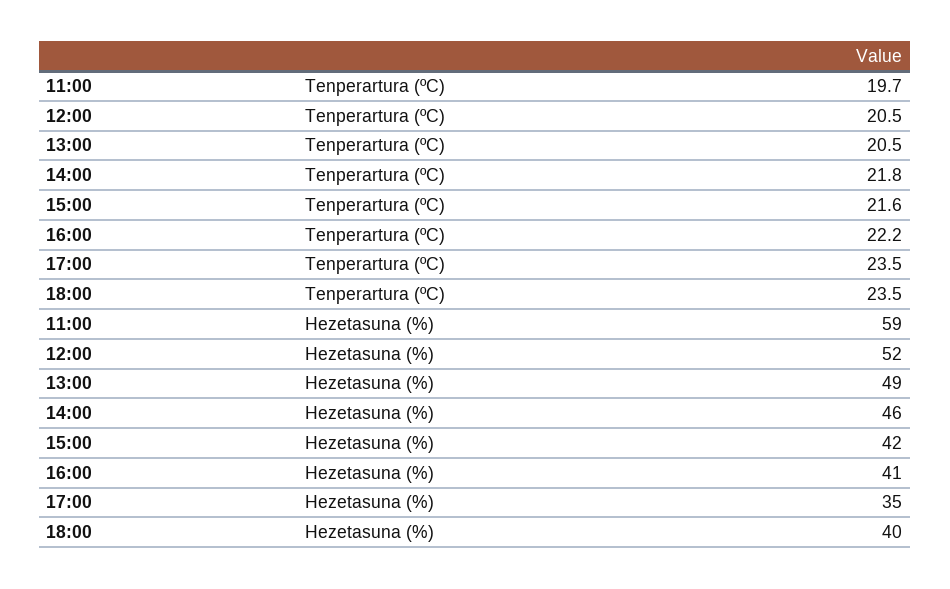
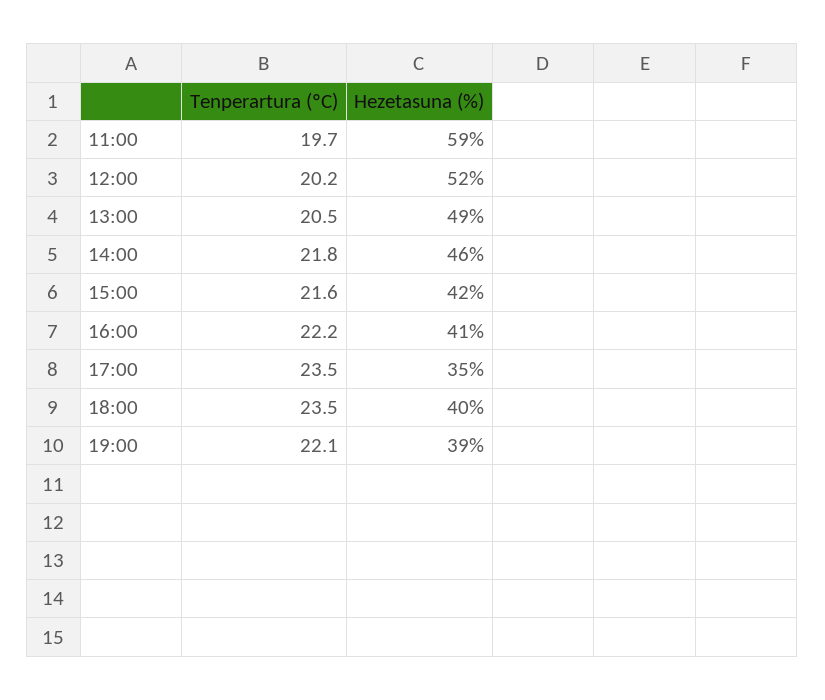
  {
    "11:00": {
      "Tenperartura (ºC)": 19.7,
      "Hezetasuna (%)": 59
    },
    "12:00": {
-     "Tenperartura (ºC)": 20.5,
+     "Tenperartura (ºC)": 20.2,
      "Hezetasuna (%)": 52
    },
    "13:00": {
      "Tenperartura (ºC)": 20.5,
      "Hezetasuna (%)": 49
    },
    "14:00": {
      "Tenperartura (ºC)": 21.8,
      "Hezetasuna (%)": 46
    },
    "15:00": {
      "Tenperartura (ºC)": 21.6,
      "Hezetasuna (%)": 42
    },
    "16:00": {
      "Tenperartura (ºC)": 22.2,
      "Hezetasuna (%)": 41
    },
    "17:00": {
      "Tenperartura (ºC)": 23.5,
      "Hezetasuna (%)": 35
    },
    "18:00": {
      "Tenperartura (ºC)": 23.5,
      "Hezetasuna (%)": 40
-   }
+   },
+   "19:00": {
+     "Tenperartura (ºC)": 22.1,
+     "Hezetasuna (%)": 39
+   }
  }

